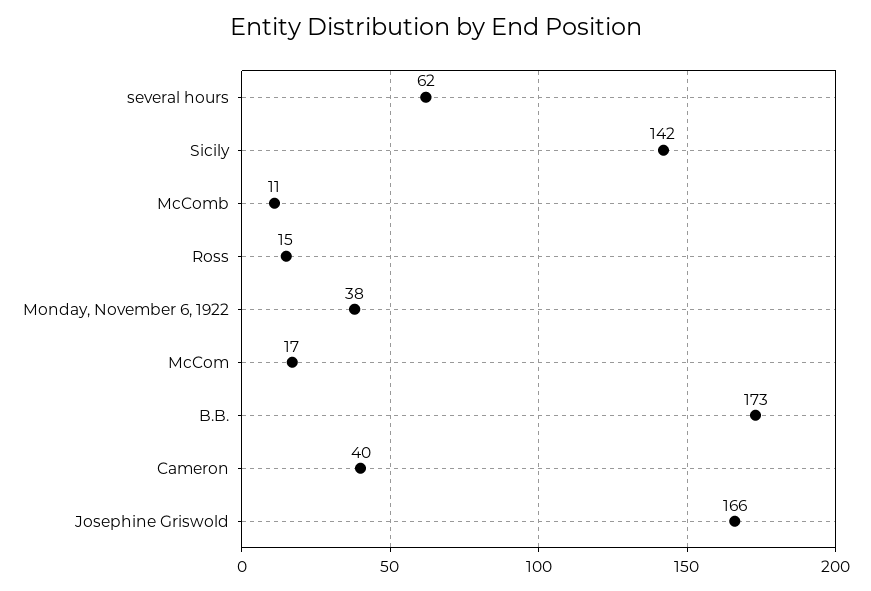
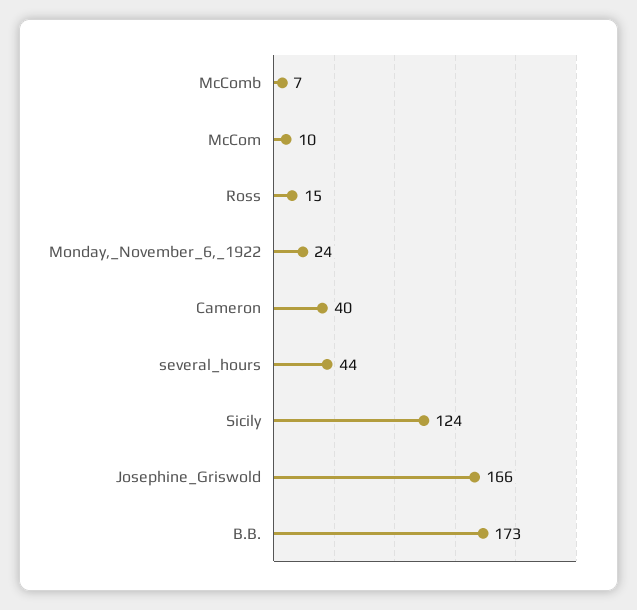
  {
-   "several hours": 62,
+   "several hours": 44,
-   "Sicily": 142,
+   "Sicily": 124,
-   "McComb": 11,
+   "McComb": 7,
    "Ross": 15,
-   "Monday, November 6, 1922": 38,
+   "Monday, November 6, 1922": 24,
-   "McCom": 17,
+   "McCom": 10,
    "B.B.": 173,
    "Cameron": 40,
    "Josephine Griswold": 166
  }

